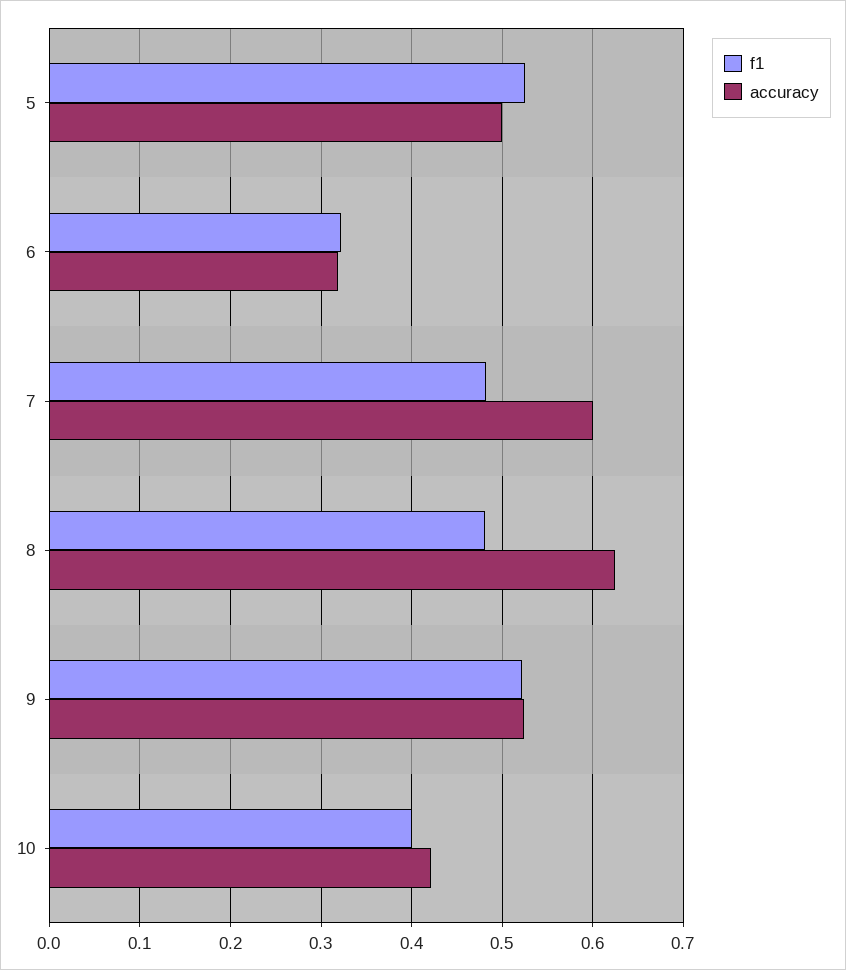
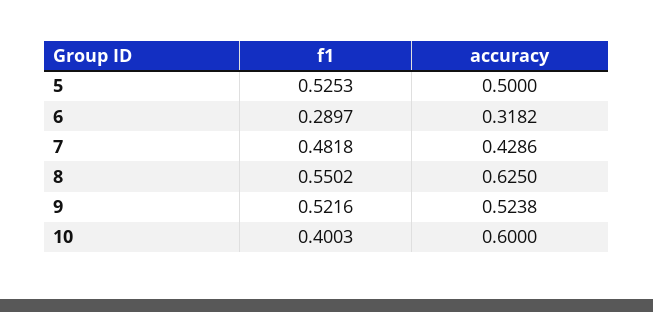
  {
    "f1": {
      "5": 0.5253,
-     "6": 0.32,
+     "6": 0.2897,
      "7": 0.4818,
-     "8": 0.48,
+     "8": 0.5502,
      "9": 0.5216,
      "10": 0.4003
    },
    "accuracy": {
      "5": 0.5,
      "6": 0.3182,
-     "7": 0.6,
+     "7": 0.4286,
      "8": 0.625,
      "9": 0.5238,
-     "10": 0.42
+     "10": 0.6
    }
  }

